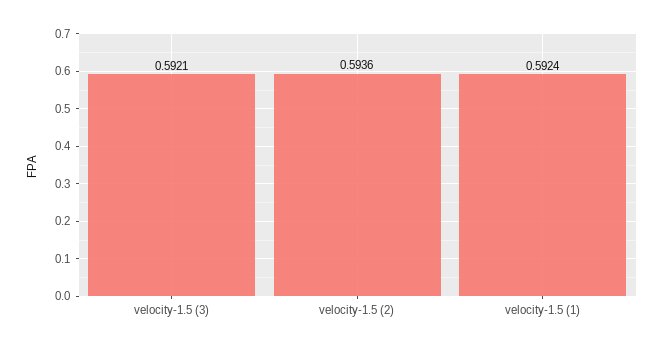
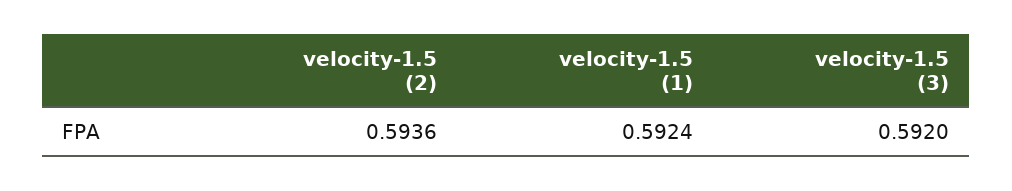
  {
-   "velocity-1.5 (3)": 0.5921,
+   "velocity-1.5 (3)": 0.592,
    "velocity-1.5 (2)": 0.5936,
    "velocity-1.5 (1)": 0.5924
  }

